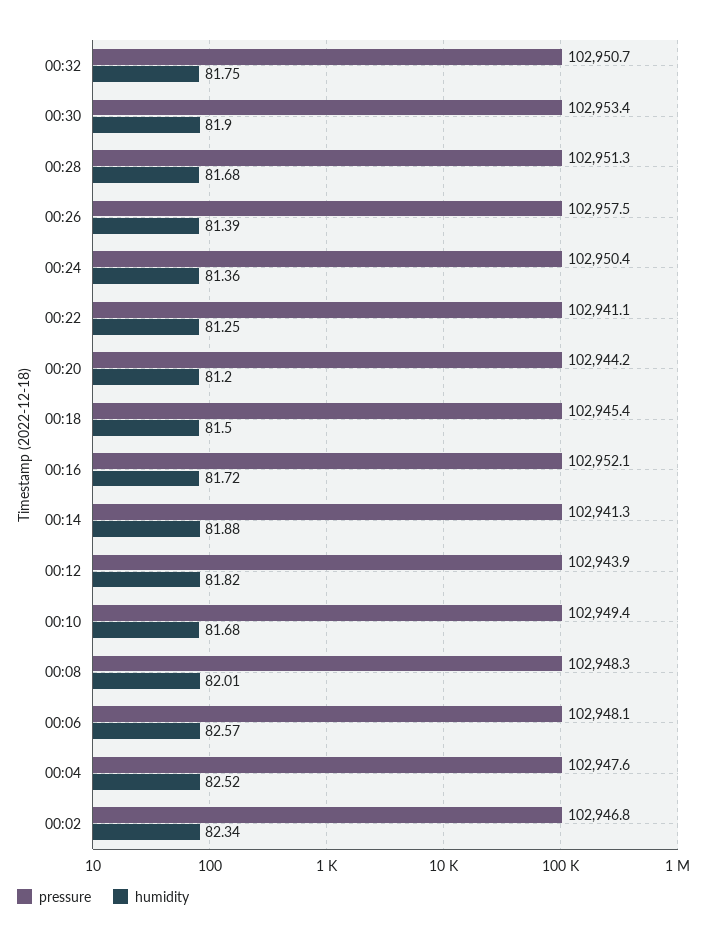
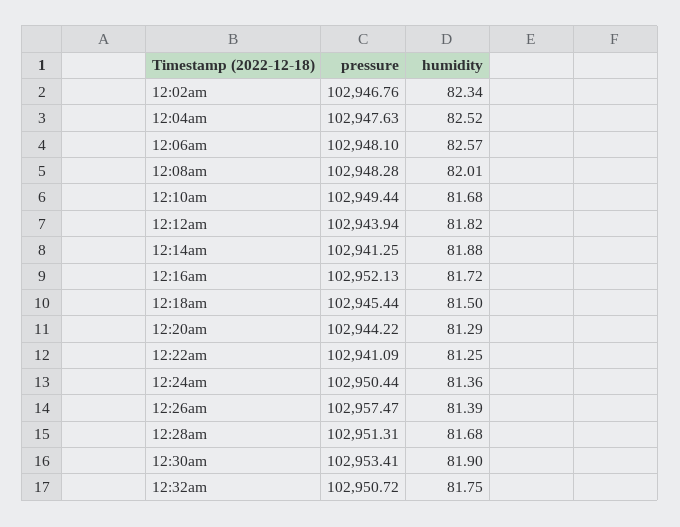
  {
    "pressure": {
      "00:32": 102950.72,
      "00:30": 102953.41,
      "00:28": 102951.31,
      "00:26": 102957.47,
      "00:24": 102950.44,
      "00:22": 102941.09,
      "00:20": 102944.22,
      "00:18": 102945.44,
      "00:16": 102952.13,
      "00:14": 102941.25,
      "00:12": 102943.94,
      "00:10": 102949.44,
      "00:08": 102948.28,
      "00:06": 102948.1,
      "00:04": 102947.63,
      "00:02": 102946.76
    },
    "humidity": {
      "00:32": 81.75,
      "00:30": 81.9,
      "00:28": 81.68,
      "00:26": 81.39,
      "00:24": 81.36,
      "00:22": 81.25,
-     "00:20": 81.2,
+     "00:20": 81.29,
      "00:18": 81.5,
      "00:16": 81.72,
      "00:14": 81.88,
      "00:12": 81.82,
      "00:10": 81.68,
      "00:08": 82.01,
      "00:06": 82.57,
      "00:04": 82.52,
      "00:02": 82.34
    }
  }

